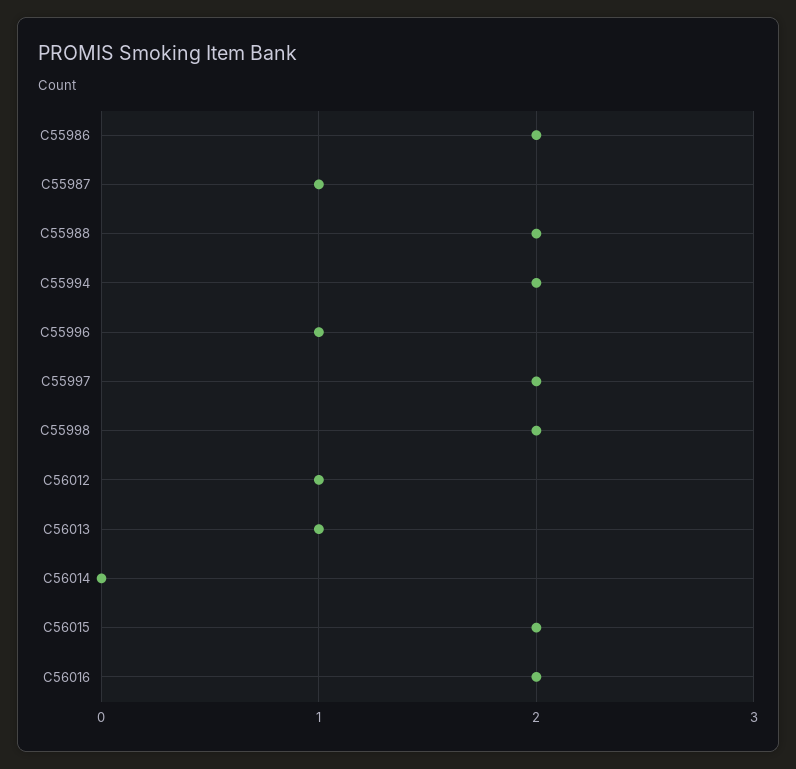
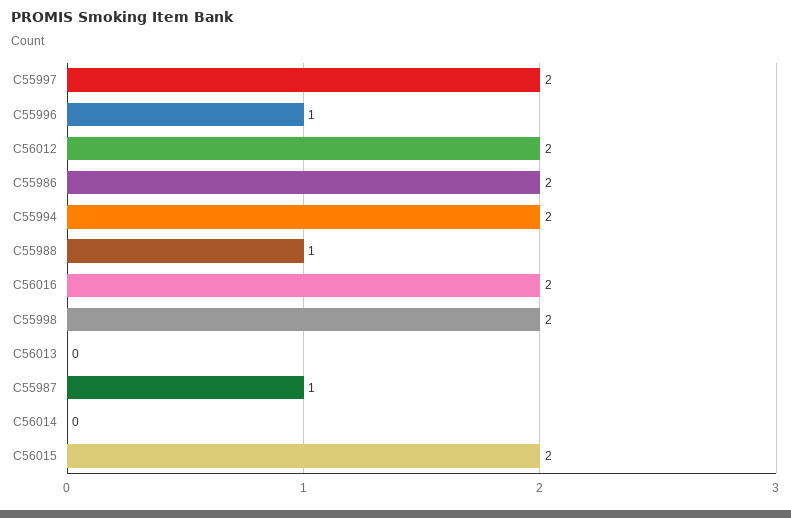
  {
    "C55986": 2,
    "C55987": 1,
-   "C55988": 2,
+   "C55988": 1,
    "C55994": 2,
    "C55996": 1,
    "C55997": 2,
    "C55998": 2,
-   "C56012": 1,
+   "C56012": 2,
-   "C56013": 1,
+   "C56013": 0,
    "C56014": 0,
    "C56015": 2,
    "C56016": 2
  }

